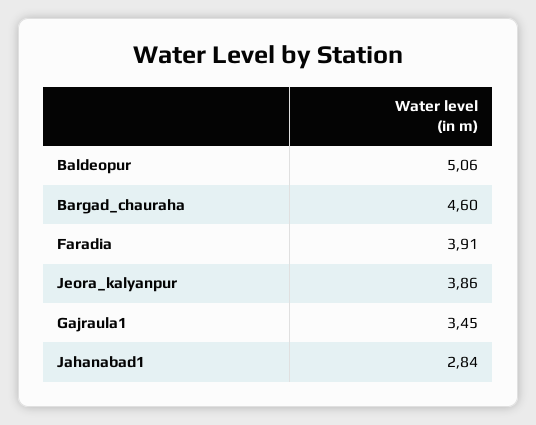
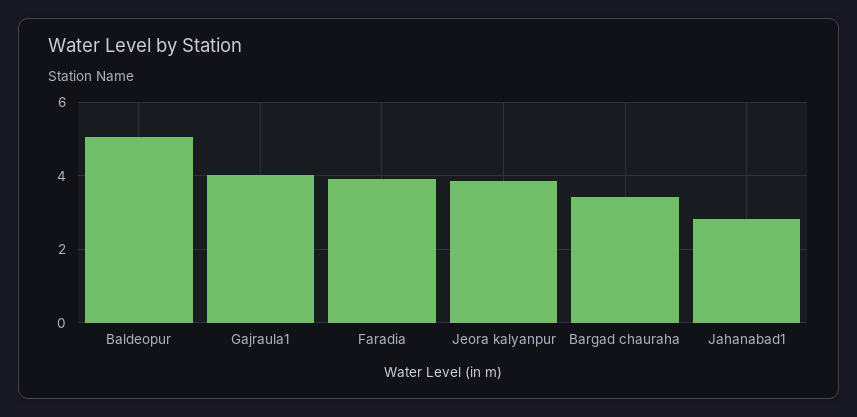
  {
    "Baldeopur": 5.06,
-   "Bargad_chauraha": 4.6,
+   "Bargad_chauraha": 3.4,
    "Faradia": 3.91,
    "Jeora_kalyanpur": 3.86,
-   "Gajraula1": 3.45,
+   "Gajraula1": 4,
    "Jahanabad1": 2.84
  }

